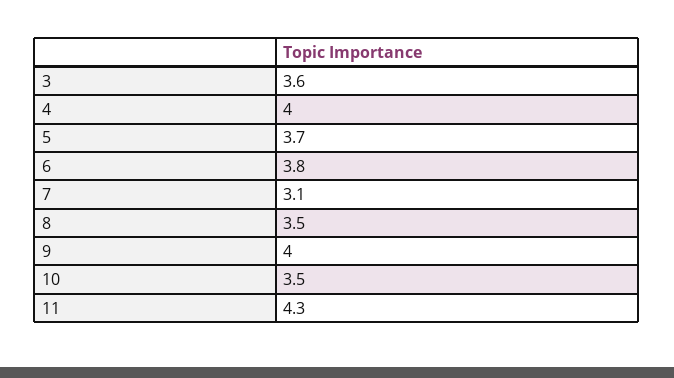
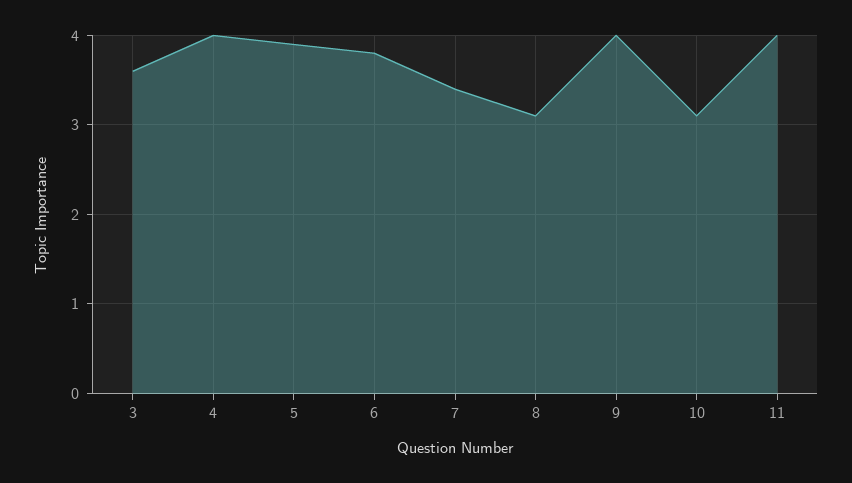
  {
    "3": 3.6,
    "4": 4,
-   "5": 3.7,
+   "5": 3.9,
    "6": 3.8,
-   "7": 3.1,
+   "7": 3.4,
-   "8": 3.5,
+   "8": 3.1,
    "9": 4,
-   "10": 3.5,
+   "10": 3.1,
-   "11": 4.3
+   "11": 4
  }

